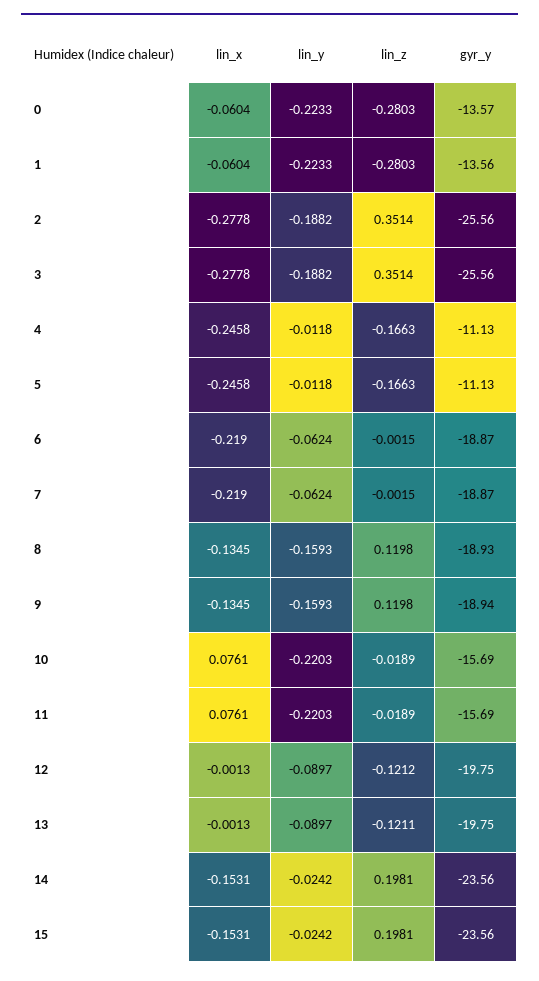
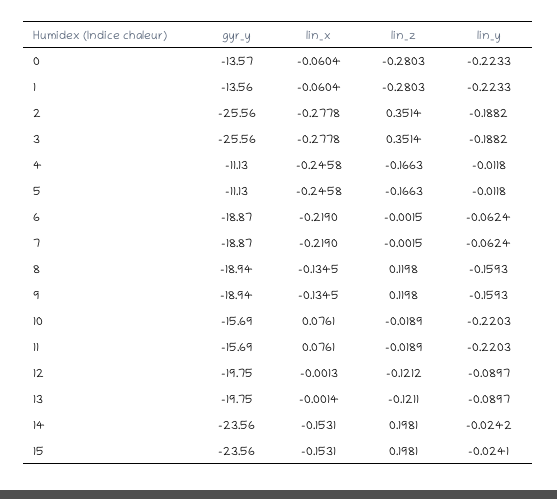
  {
    "lin_x": {
      "0": -0.0604,
      "1": -0.0604,
      "2": -0.2778,
      "3": -0.2778,
      "4": -0.2458,
      "5": -0.2458,
      "6": -0.219,
      "7": -0.219,
      "8": -0.1345,
      "9": -0.1345,
      "10": 0.0761,
      "11": 0.0761,
      "12": -0.0013,
-     "13": -0.0013,
+     "13": -0.0014,
      "14": -0.1531,
      "15": -0.1531
    },
    "lin_y": {
      "0": -0.2233,
      "1": -0.2233,
      "2": -0.1882,
      "3": -0.1882,
      "4": -0.0118,
      "5": -0.0118,
      "6": -0.0624,
      "7": -0.0624,
      "8": -0.1593,
      "9": -0.1593,
      "10": -0.2203,
      "11": -0.2203,
      "12": -0.0897,
      "13": -0.0897,
      "14": -0.0242,
-     "15": -0.0242
+     "15": -0.0241
    },
    "lin_z": {
      "0": -0.2803,
      "1": -0.2803,
      "2": 0.3514,
      "3": 0.3514,
      "4": -0.1663,
      "5": -0.1663,
      "6": -0.0015,
      "7": -0.0015,
      "8": 0.1198,
      "9": 0.1198,
      "10": -0.0189,
      "11": -0.0189,
      "12": -0.1212,
      "13": -0.1211,
      "14": 0.1981,
      "15": 0.1981
    },
    "gyr_y": {
      "0": -13.57,
      "1": -13.56,
      "2": -25.56,
      "3": -25.56,
      "4": -11.13,
      "5": -11.13,
      "6": -18.87,
      "7": -18.87,
-     "8": -18.93,
+     "8": -18.94,
      "9": -18.94,
      "10": -15.69,
      "11": -15.69,
      "12": -19.75,
      "13": -19.75,
      "14": -23.56,
      "15": -23.56
    }
  }

